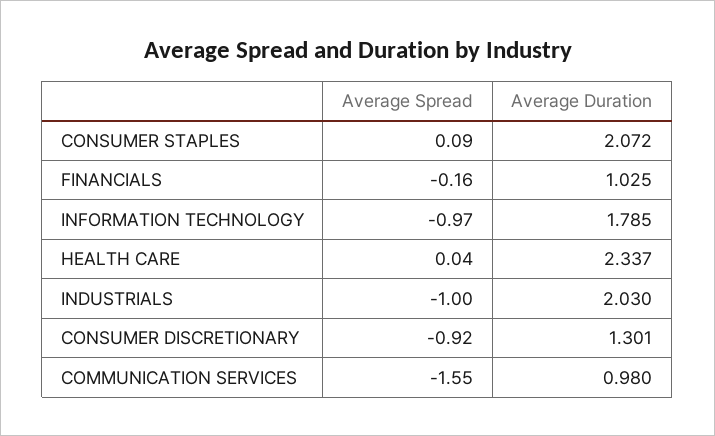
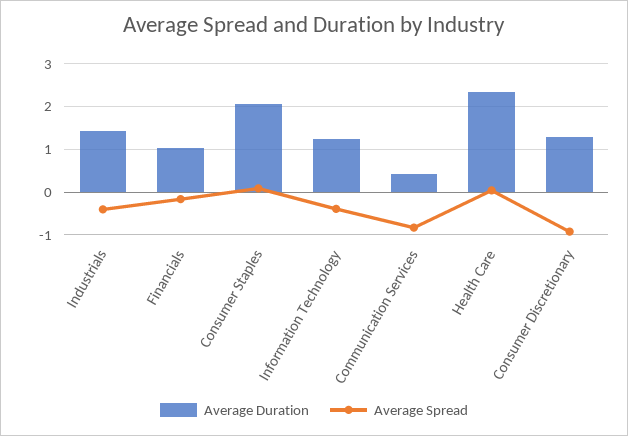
  {
    "Average Spread": {
      "CONSUMER STAPLES": 0.09,
      "FINANCIALS": -0.16,
-     "INFORMATION TECHNOLOGY": -0.97,
+     "INFORMATION TECHNOLOGY": -0.4,
      "HEALTH CARE": 0.04,
-     "INDUSTRIALS": -1,
+     "INDUSTRIALS": -0.4,
      "CONSUMER DISCRETIONARY": -0.92,
-     "COMMUNICATION SERVICES": -1.55
+     "COMMUNICATION SERVICES": -0.8
    },
    "Average Duration": {
      "CONSUMER STAPLES": 2.072,
      "FINANCIALS": 1.025,
-     "INFORMATION TECHNOLOGY": 1.785,
+     "INFORMATION TECHNOLOGY": 1.2,
      "HEALTH CARE": 2.337,
-     "INDUSTRIALS": 2.03,
+     "INDUSTRIALS": 1.4,
      "CONSUMER DISCRETIONARY": 1.301,
-     "COMMUNICATION SERVICES": 0.98
+     "COMMUNICATION SERVICES": 0.4
    }
  }

